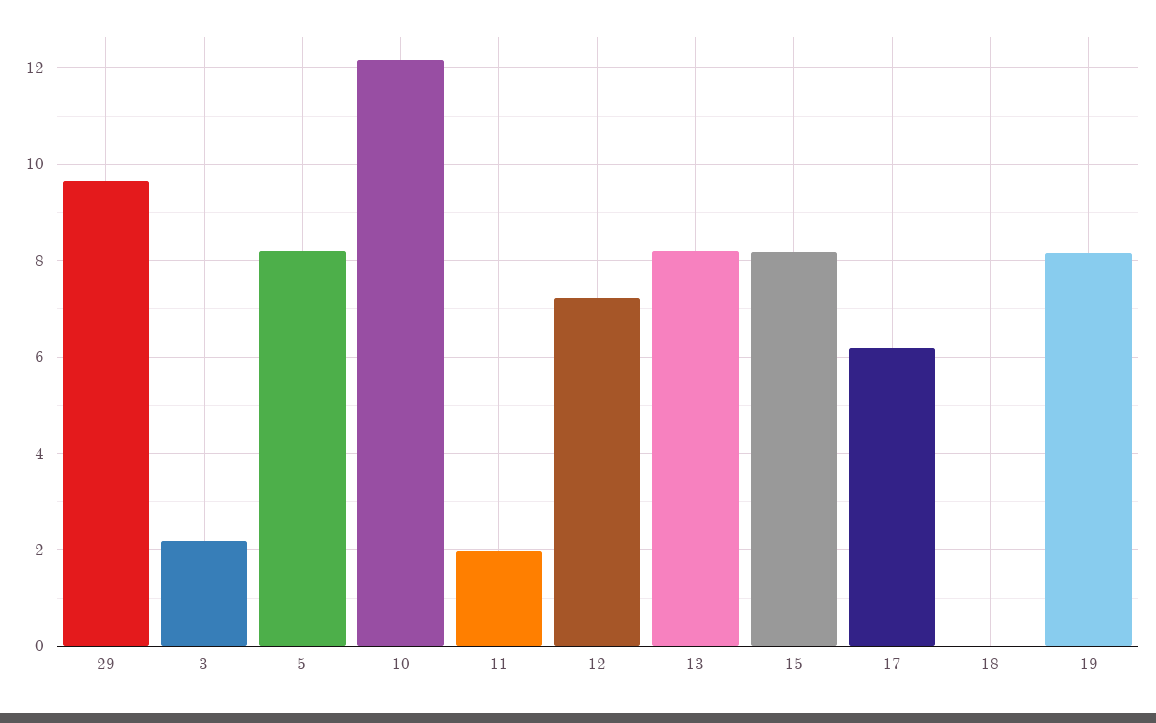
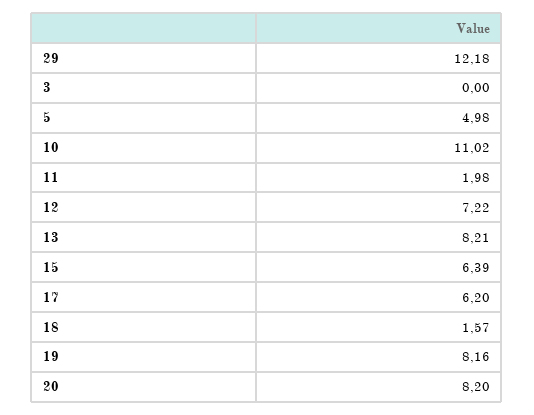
  {
-   "29": 9.6,
+   "29": 12.18,
-   "3": 2.2,
+   "3": 0,
-   "5": 8.2,
+   "5": 4.98,
-   "10": 12.2,
+   "10": 11.02,
    "11": 1.98,
    "12": 7.22,
    "13": 8.21,
-   "15": 8.2,
+   "15": 6.39,
    "17": 6.2,
-   "18": 0,
+   "18": 1.57,
-   "19": 8.16
+   "19": 8.16,
+   "20": 8.2
  }

